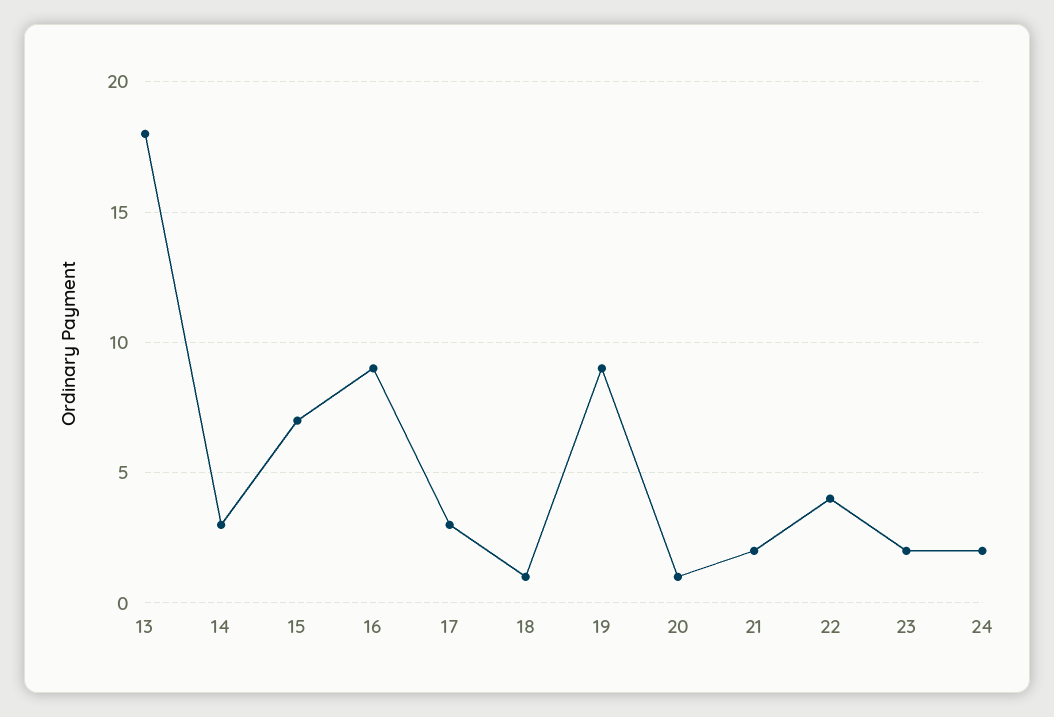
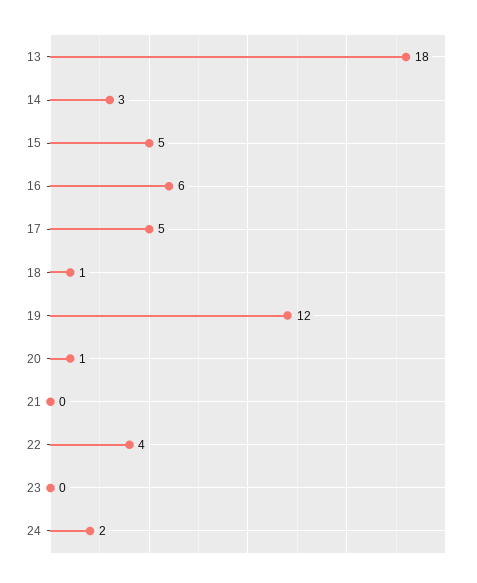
  {
    "13": 18,
    "14": 3,
-   "15": 7,
+   "15": 5,
-   "16": 9,
+   "16": 6,
-   "17": 3,
+   "17": 5,
    "18": 1,
-   "19": 9,
+   "19": 12,
    "20": 1,
-   "21": 2,
+   "21": 0,
    "22": 4,
-   "23": 2,
+   "23": 0,
    "24": 2
  }

